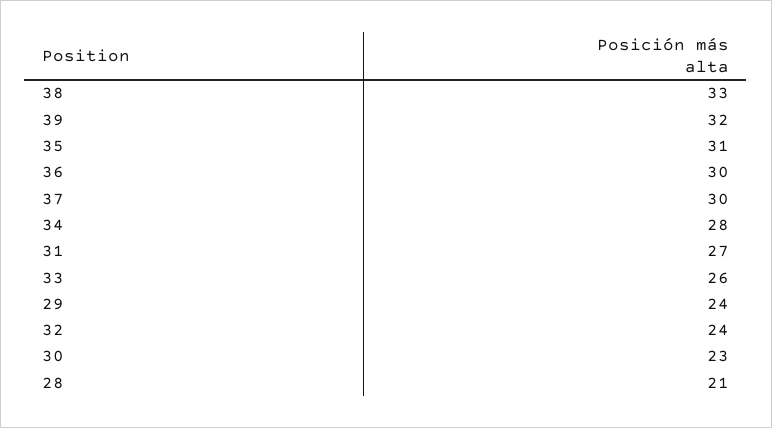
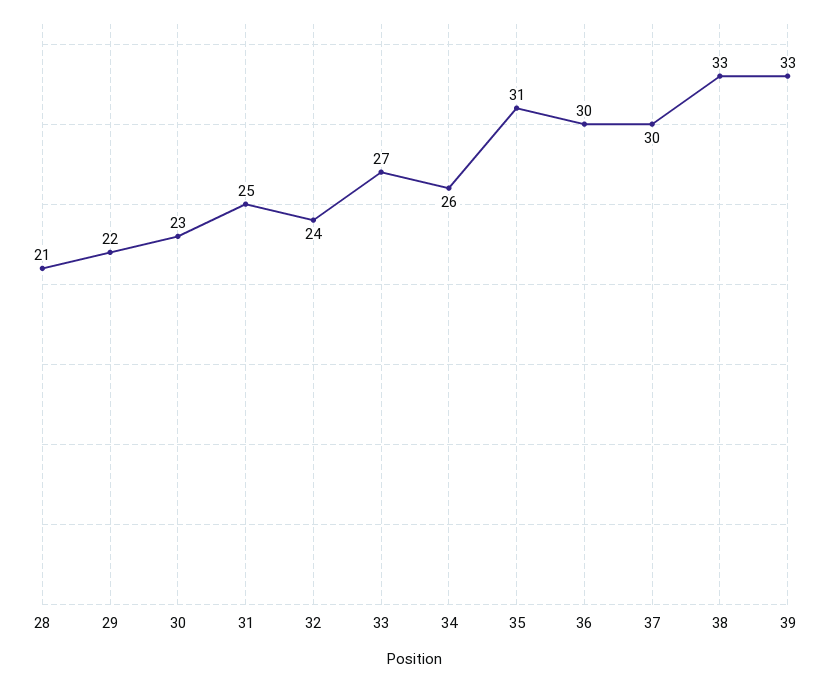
  {
    "38": 33,
-   "39": 32,
+   "39": 33,
    "35": 31,
    "36": 30,
    "37": 30,
-   "34": 28,
+   "34": 26,
-   "31": 27,
+   "31": 25,
-   "33": 26,
+   "33": 27,
-   "29": 24,
+   "29": 22,
    "32": 24,
    "30": 23,
    "28": 21
  }

